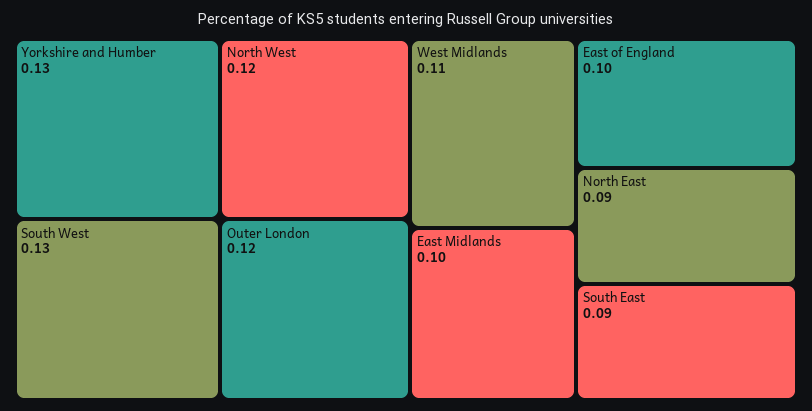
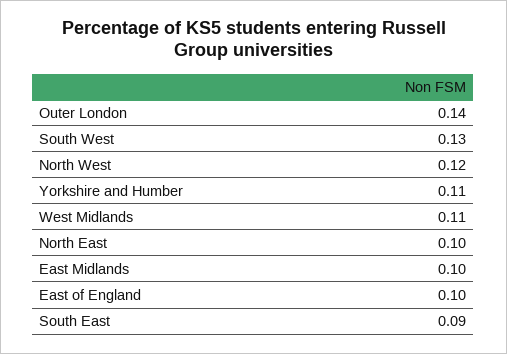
  {
-   "Yorkshire and Humber": 0.13,
+   "Yorkshire and Humber": 0.11,
    "South West": 0.13,
    "North West": 0.12,
-   "Outer London": 0.12,
+   "Outer London": 0.14,
    "West Midlands": 0.11,
    "East Midlands": 0.1,
    "East of England": 0.1,
-   "North East": 0.09,
+   "North East": 0.1,
    "South East": 0.09
  }

